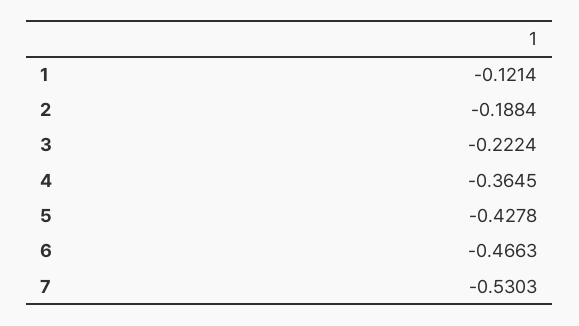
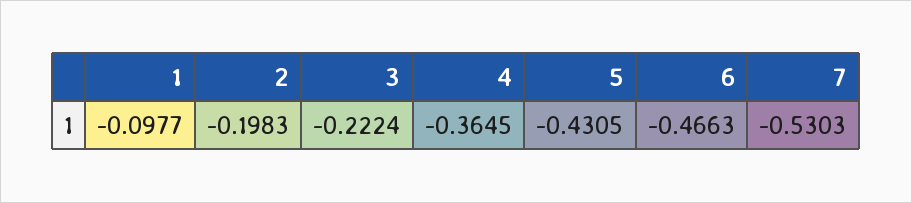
  {
-   "1": -0.1214,
+   "1": -0.0977,
-   "2": -0.1884,
+   "2": -0.1983,
    "3": -0.2224,
    "4": -0.3645,
-   "5": -0.4278,
+   "5": -0.4305,
    "6": -0.4663,
    "7": -0.5303
  }

